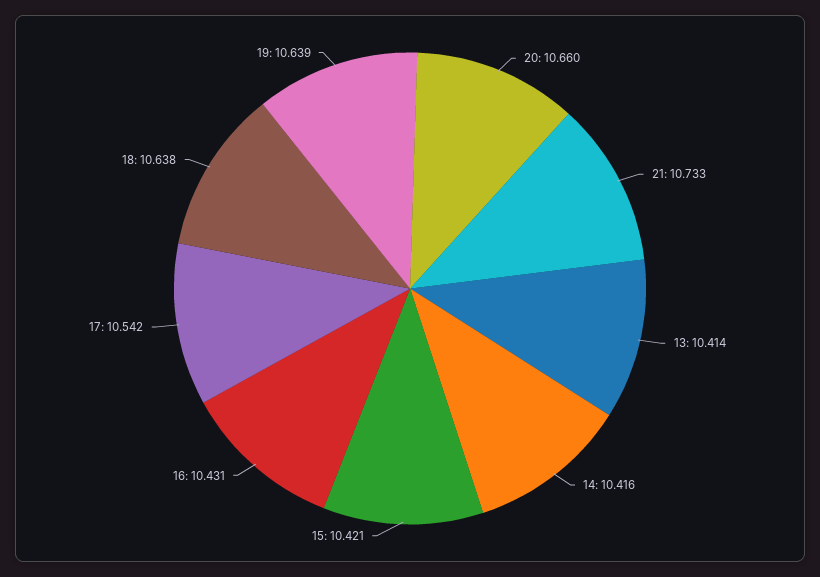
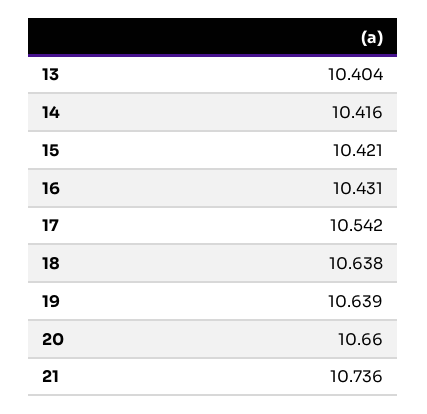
  {
    "20": 10.66,
-   "21": 10.733,
+   "21": 10.736,
-   "13": 10.414,
+   "13": 10.404,
    "14": 10.416,
    "15": 10.421,
    "16": 10.431,
    "17": 10.542,
    "18": 10.638,
    "19": 10.639
  }

